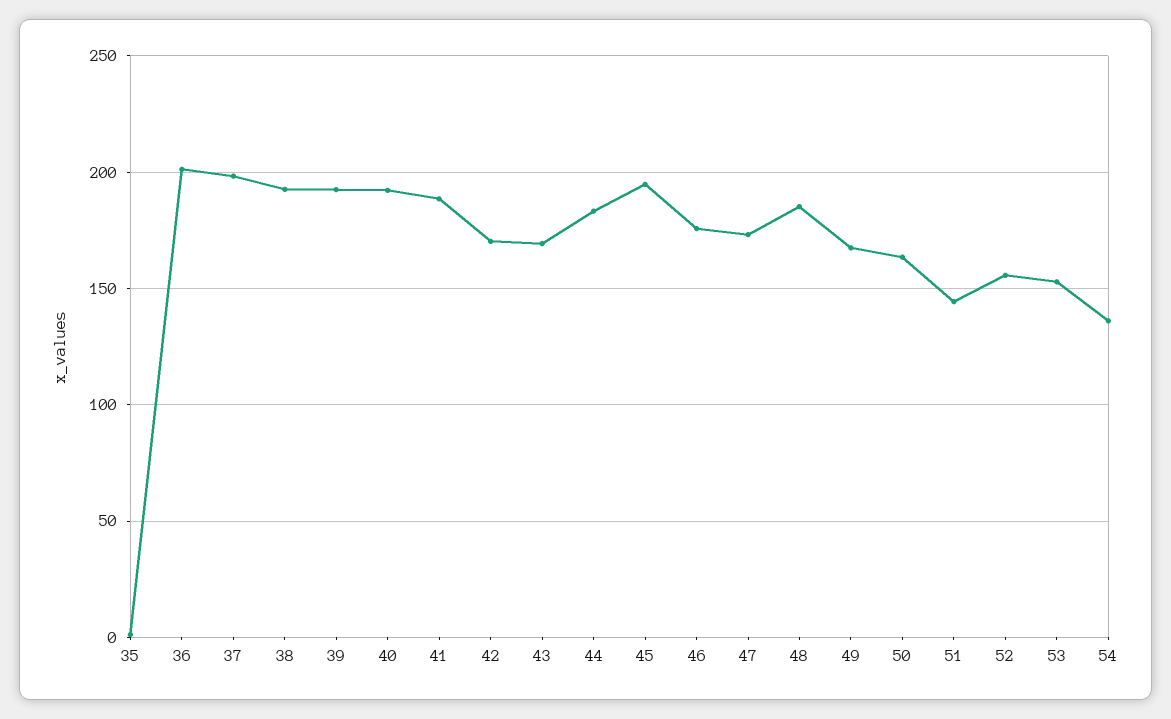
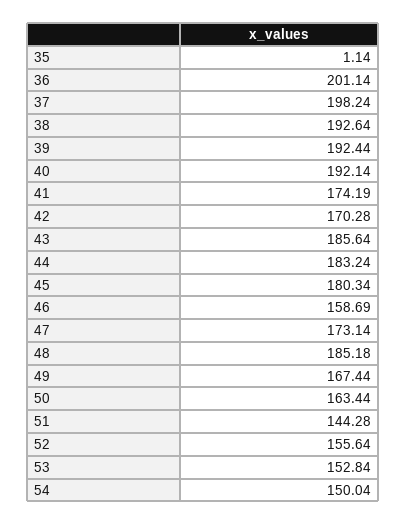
  {
    "35": 1.14,
    "36": 201.14,
    "37": 198.24,
    "38": 192.64,
    "39": 192.44,
    "40": 192.14,
-   "41": 190,
+   "41": 174.19,
    "42": 170.28,
-   "43": 170,
+   "43": 185.64,
    "44": 183.24,
-   "45": 195,
+   "45": 180.34,
-   "46": 175,
+   "46": 158.69,
    "47": 173.14,
    "48": 185.18,
    "49": 167.44,
    "50": 163.44,
    "51": 144.28,
    "52": 155.64,
    "53": 152.84,
-   "54": 135
+   "54": 150.04
  }

